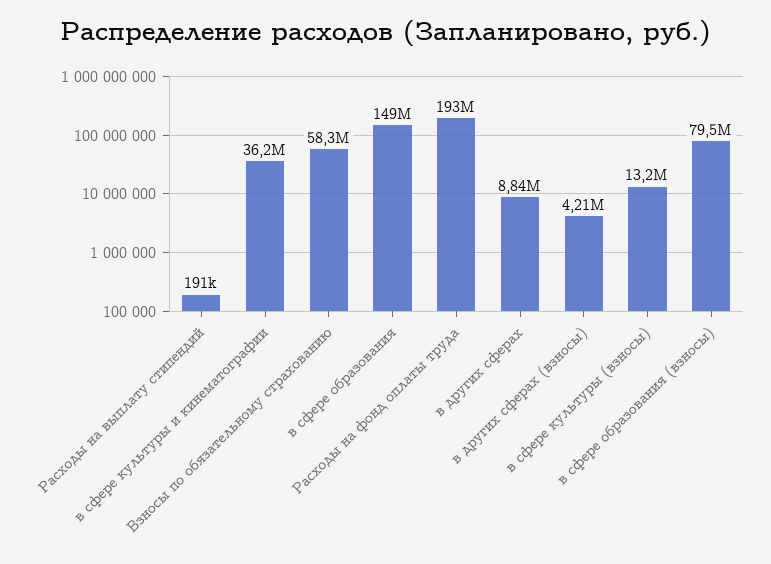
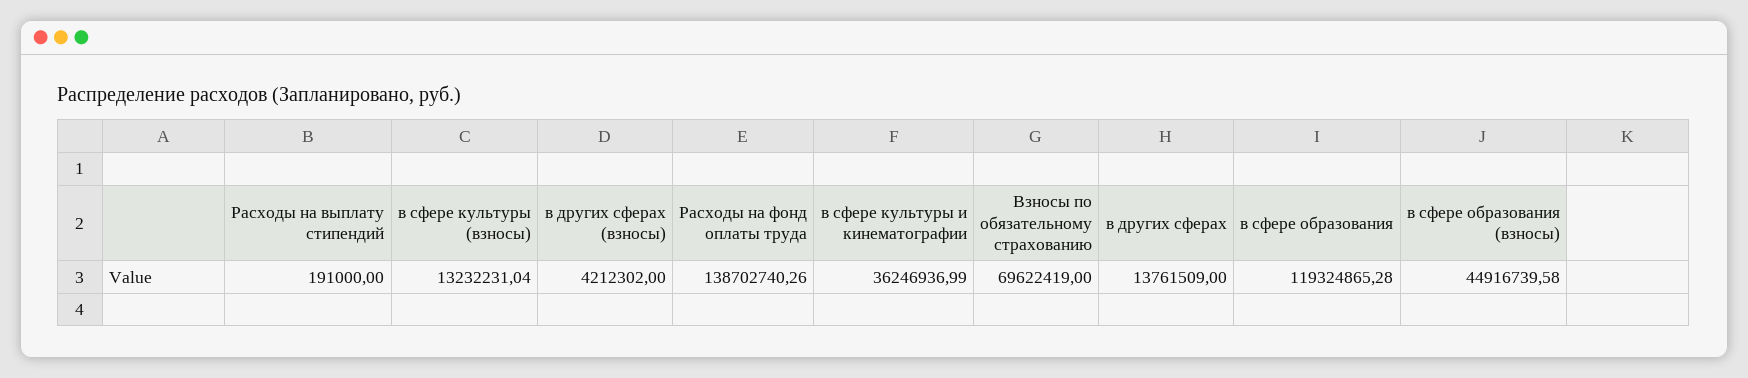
  {
    "Расходы на выплату стипендий": 191000,
    "в сфере культуры и кинематографии": 36246936.99,
-   "Взносы по обязательному страхованию": 58300000,
+   "Взносы по обязательному страхованию": 69622419,
-   "в сфере образования": 149000000,
+   "в сфере образования": 119324865.28,
-   "Расходы на фонд оплаты труда": 193000000,
+   "Расходы на фонд оплаты труда": 138702740.26,
-   "в других сферах": 8840000,
+   "в других сферах": 13761509,
    "в других сферах (взносы)": 4212302,
    "в сфере культуры (взносы)": 13232231.04,
-   "в сфере образования (взносы)": 79500000
+   "в сфере образования (взносы)": 44916739.58
  }

